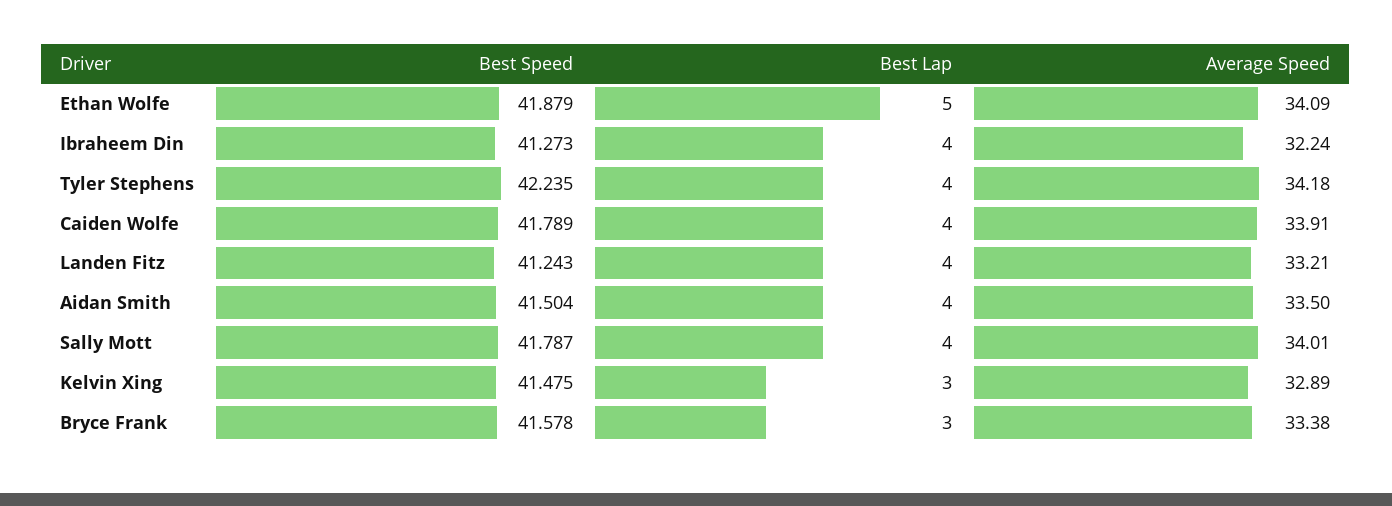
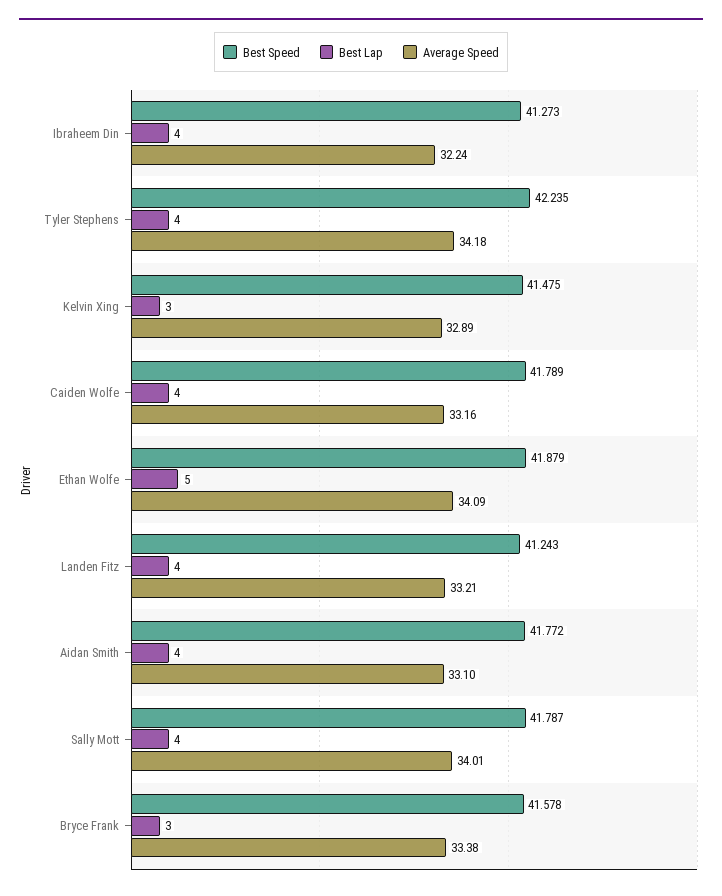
  {
    "Best Speed": {
      "Ethan Wolfe": 41.879,
      "Ibraheem Din": 41.273,
      "Tyler Stephens": 42.235,
      "Caiden Wolfe": 41.789,
      "Landen Fitz": 41.243,
-     "Aidan Smith": 41.504,
+     "Aidan Smith": 41.772,
      "Sally Mott": 41.787,
      "Kelvin Xing": 41.475,
      "Bryce Frank": 41.578
    },
    "Best Lap": {
      "Ethan Wolfe": 5,
      "Ibraheem Din": 4,
      "Tyler Stephens": 4,
      "Caiden Wolfe": 4,
      "Landen Fitz": 4,
      "Aidan Smith": 4,
      "Sally Mott": 4,
      "Kelvin Xing": 3,
      "Bryce Frank": 3
    },
    "Average Speed": {
      "Ethan Wolfe": 34.09,
      "Ibraheem Din": 32.24,
      "Tyler Stephens": 34.18,
-     "Caiden Wolfe": 33.91,
+     "Caiden Wolfe": 33.16,
      "Landen Fitz": 33.21,
-     "Aidan Smith": 33.5,
+     "Aidan Smith": 33.1,
      "Sally Mott": 34.01,
      "Kelvin Xing": 32.89,
      "Bryce Frank": 33.38
    }
  }

